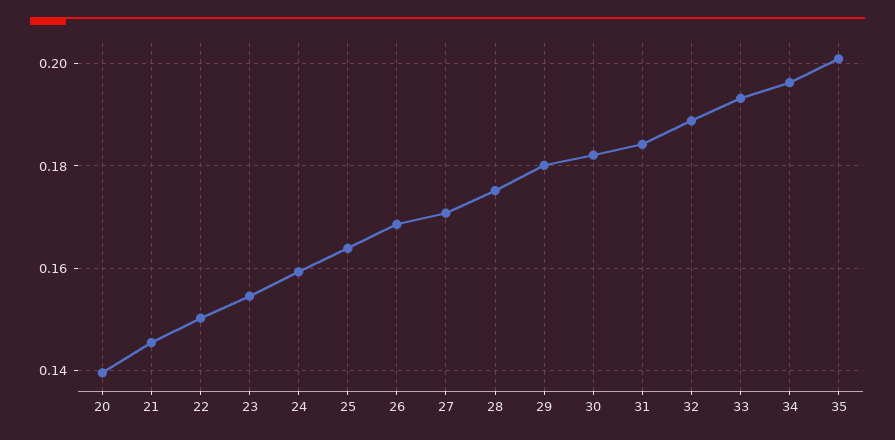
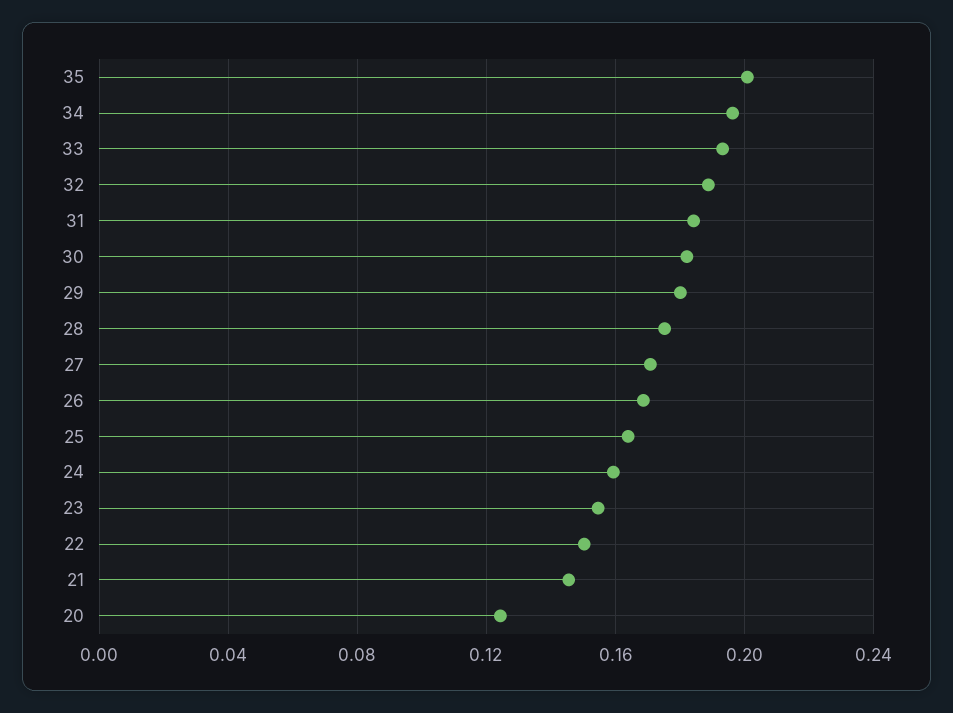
  {
-   "20": 0.14,
+   "20": 0.125,
    "21": 0.146,
    "22": 0.15,
    "23": 0.154,
    "24": 0.16,
    "25": 0.164,
    "26": 0.168,
    "27": 0.17,
    "28": 0.176,
    "29": 0.18,
    "30": 0.182,
    "31": 0.184,
    "32": 0.188,
    "33": 0.194,
    "34": 0.196,
    "35": 0.2
  }

